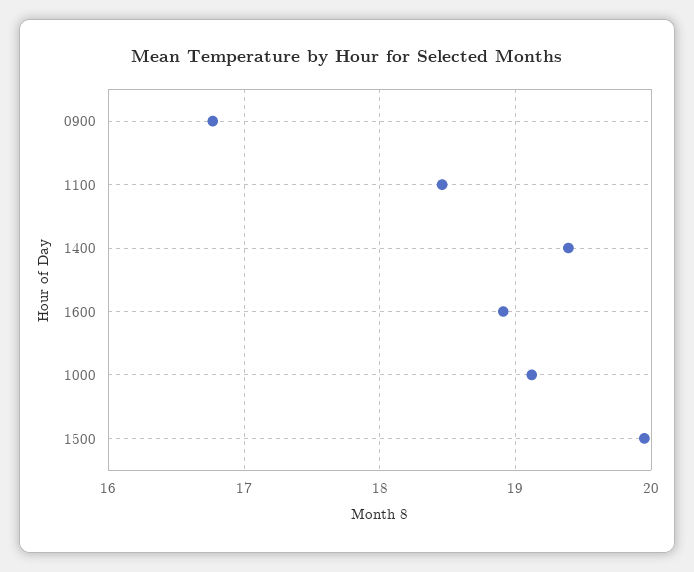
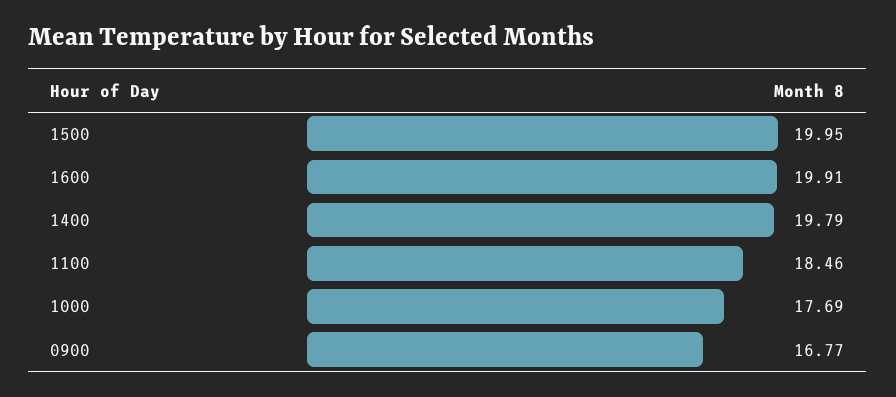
  {
    "0900": 16.77,
    "1100": 18.46,
-   "1400": 19.4,
+   "1400": 19.79,
-   "1600": 18.9,
+   "1600": 19.91,
-   "1000": 19.1,
+   "1000": 17.69,
    "1500": 19.95
  }

